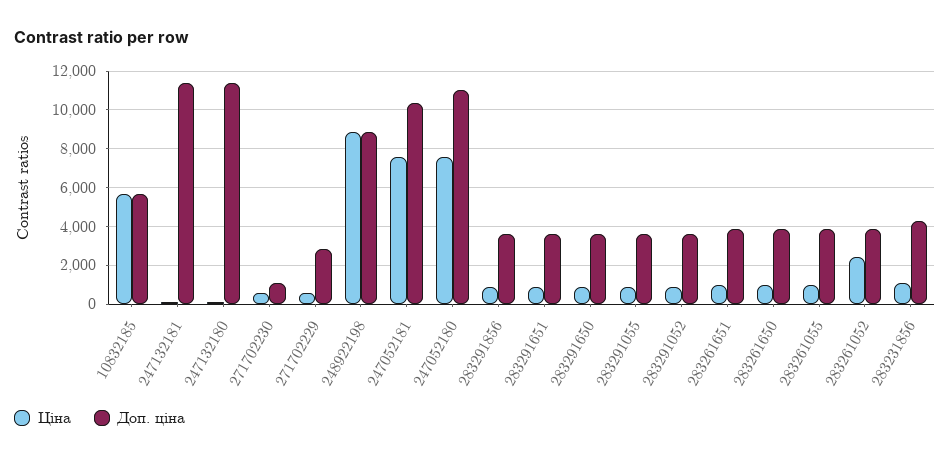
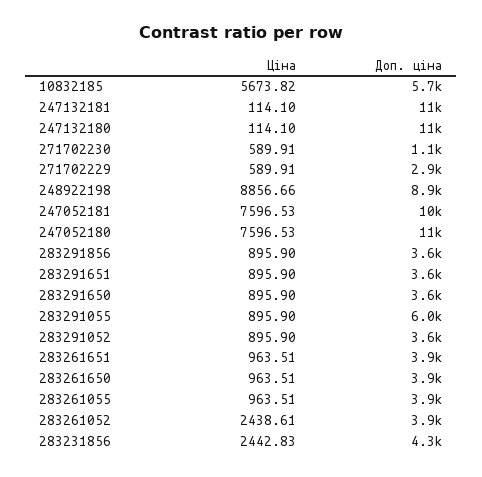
  {
    "Ціна": {
      "10832185": 5673.82,
      "247132181": 114.1,
      "247132180": 114.1,
      "271702230": 589.91,
      "271702229": 589.91,
      "248922198": 8856.66,
      "247052181": 7596.53,
      "247052180": 7596.53,
      "283291856": 895.9,
      "283291651": 895.9,
      "283291650": 895.9,
      "283291055": 895.9,
      "283291052": 895.9,
      "283261651": 963.51,
      "283261650": 963.51,
      "283261055": 963.51,
      "283261052": 2438.61,
-     "283231856": 1000
+     "283231856": 2442.83
    },
    "Доп. ціна": {
      "10832185": 5700,
      "247132181": 11000,
      "247132180": 11000,
      "271702230": 1100,
      "271702229": 2900,
      "248922198": 8900,
      "247052181": 10000,
      "247052180": 11000,
      "283291856": 3600,
      "283291651": 3600,
      "283291650": 3600,
-     "283291055": 3500,
+     "283291055": 6000,
      "283291052": 3600,
      "283261651": 3900,
      "283261650": 3900,
      "283261055": 3900,
      "283261052": 3900,
      "283231856": 4300
    }
  }

